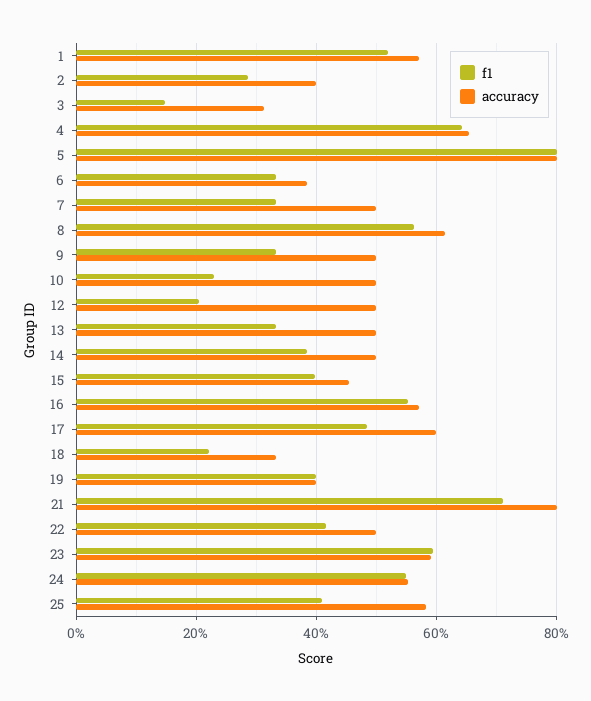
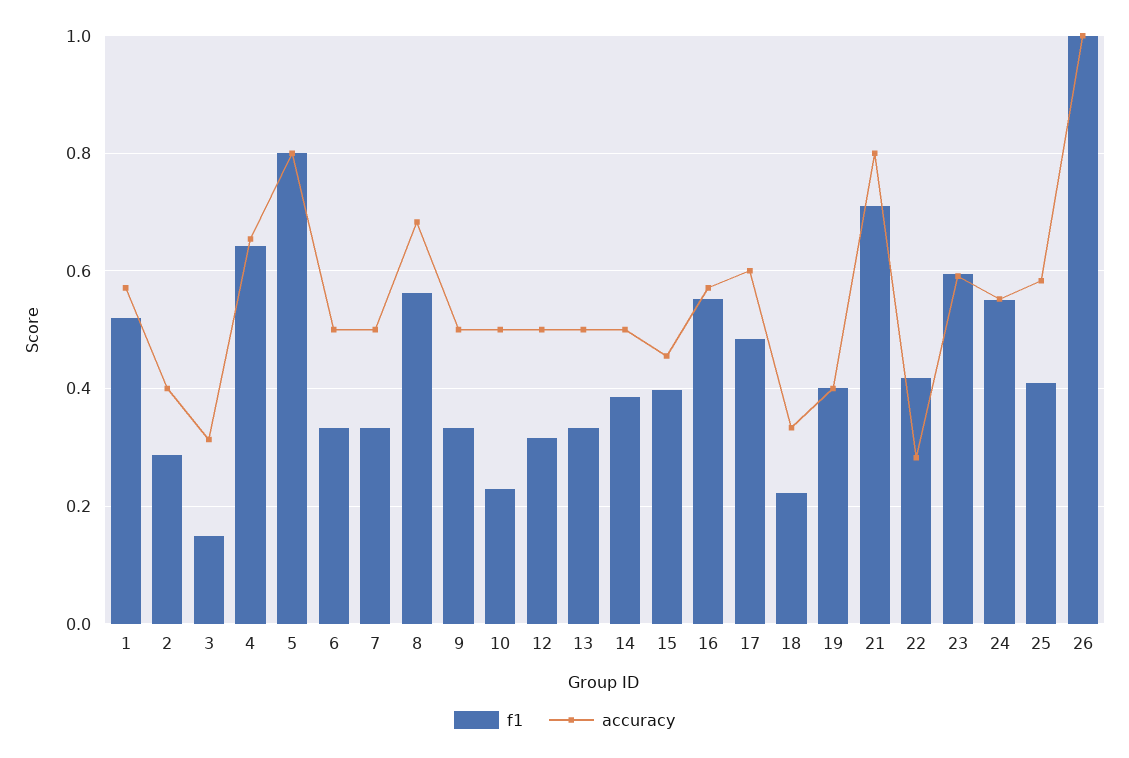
  {
    "f1": {
      "1": 0.52,
      "2": 0.28,
      "3": 0.14,
      "4": 0.64,
      "5": 0.8,
      "6": 0.34,
      "7": 0.34,
      "8": 0.56,
      "9": 0.34,
      "10": 0.22,
-     "12": 0.2,
+     "12": 0.32,
      "13": 0.34,
      "14": 0.38,
      "15": 0.4,
      "16": 0.56,
      "17": 0.48,
      "18": 0.22,
      "19": 0.4,
      "21": 0.72,
      "22": 0.42,
      "23": 0.6,
      "24": 0.56,
-     "25": 0.42
+     "25": 0.42,
+     "26": 1
    },
    "accuracy": {
      "1": 0.58,
      "2": 0.4,
      "3": 0.32,
      "4": 0.66,
      "5": 0.8,
-     "6": 0.38,
+     "6": 0.5,
      "7": 0.5,
-     "8": 0.62,
+     "8": 0.68,
      "9": 0.5,
      "10": 0.5,
      "12": 0.5,
      "13": 0.5,
      "14": 0.5,
      "15": 0.46,
      "16": 0.58,
      "17": 0.6,
      "18": 0.34,
      "19": 0.4,
      "21": 0.8,
-     "22": 0.5,
+     "22": 0.28,
      "23": 0.6,
      "24": 0.56,
-     "25": 0.58
+     "25": 0.58,
+     "26": 1
    }
  }

